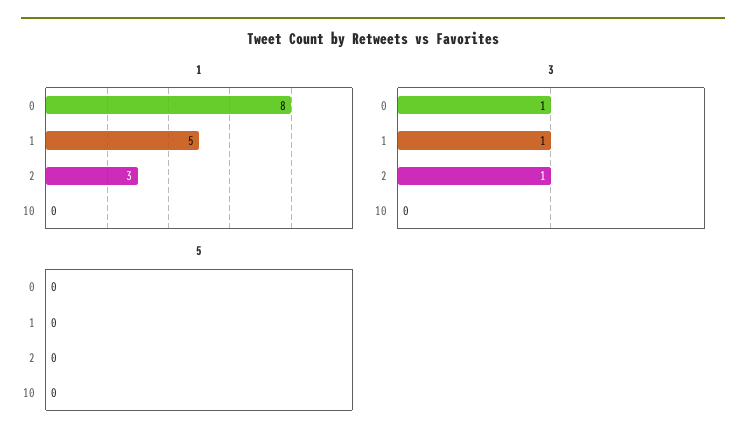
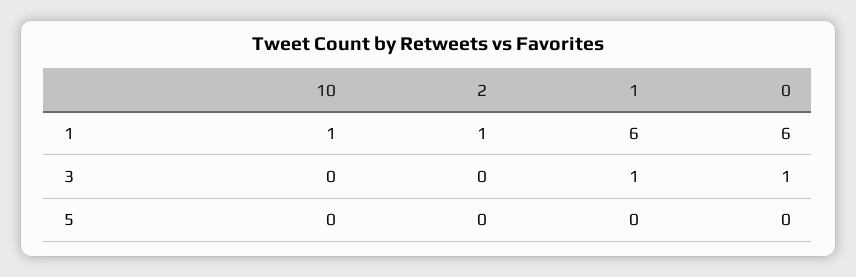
  {
    "1": {
-     "0": 8,
+     "0": 6,
-     "1": 5,
+     "1": 6,
-     "2": 3,
+     "2": 1,
-     "10": 0
+     "10": 1
    },
    "3": {
      "0": 1,
      "1": 1,
-     "2": 1,
+     "2": 0,
      "10": 0
    },
    "5": {
      "0": 0,
      "1": 0,
      "2": 0,
      "10": 0
    }
  }

